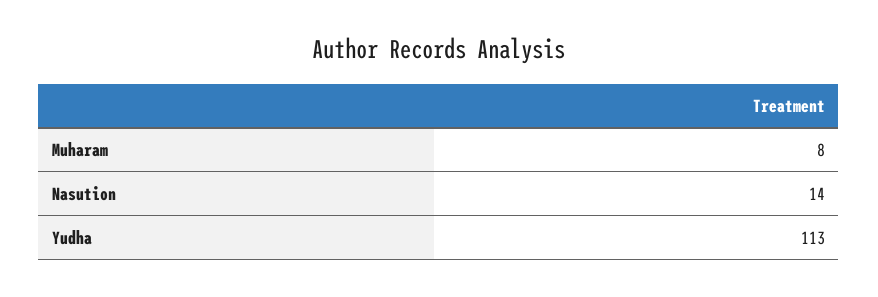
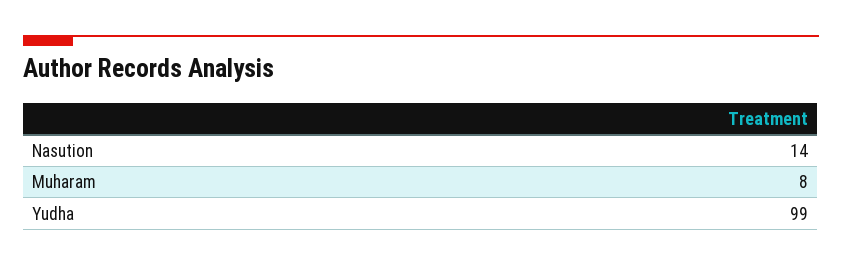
  {
    "Muharam": 8,
    "Nasution": 14,
-   "Yudha": 113
+   "Yudha": 99
  }

